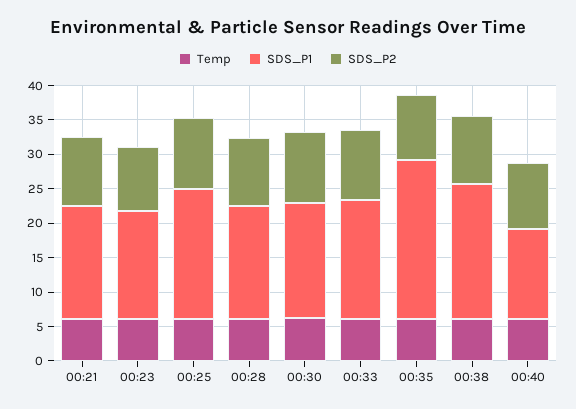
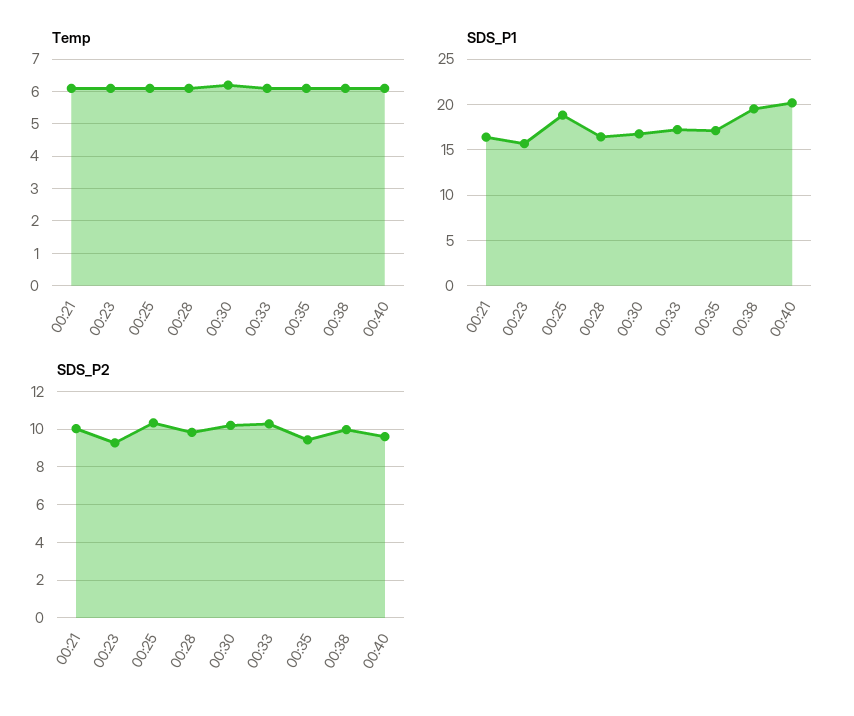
  {
    "Temp": {
      "00:21": 6,
      "00:23": 6,
      "00:25": 6,
      "00:28": 6,
      "00:30": 6,
      "00:33": 6,
      "00:35": 6,
      "00:38": 6,
      "00:40": 6
    },
    "SDS_P1": {
      "00:21": 16,
      "00:23": 16,
      "00:25": 19,
      "00:28": 16,
      "00:30": 17,
      "00:33": 17,
-     "00:35": 22.5,
+     "00:35": 17,
      "00:38": 20,
-     "00:40": 12.5
+     "00:40": 20
    },
    "SDS_P2": {
      "00:21": 10,
      "00:23": 9.5,
      "00:25": 10.5,
      "00:28": 10,
      "00:30": 10,
      "00:33": 10.5,
      "00:35": 9.5,
      "00:38": 10,
      "00:40": 9.5
    }
  }

